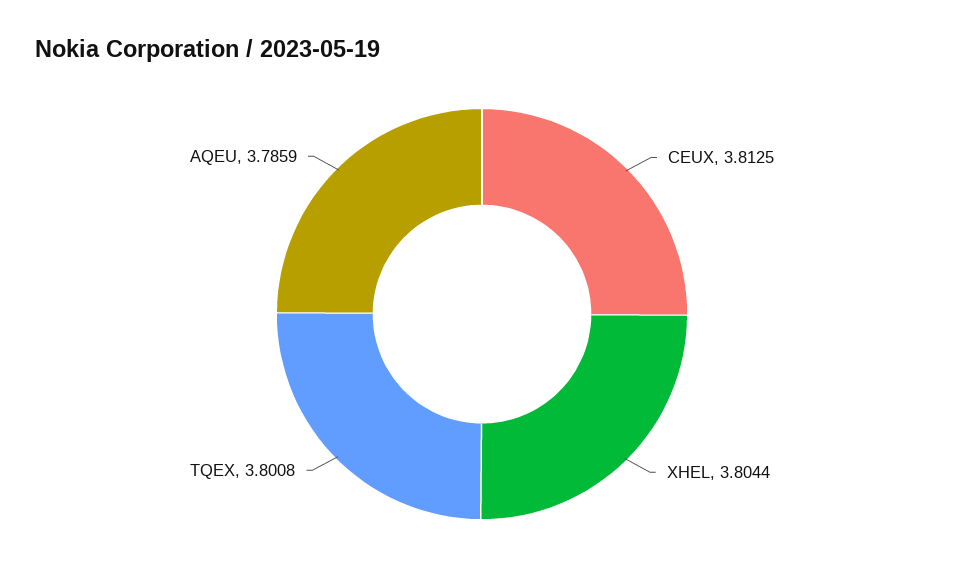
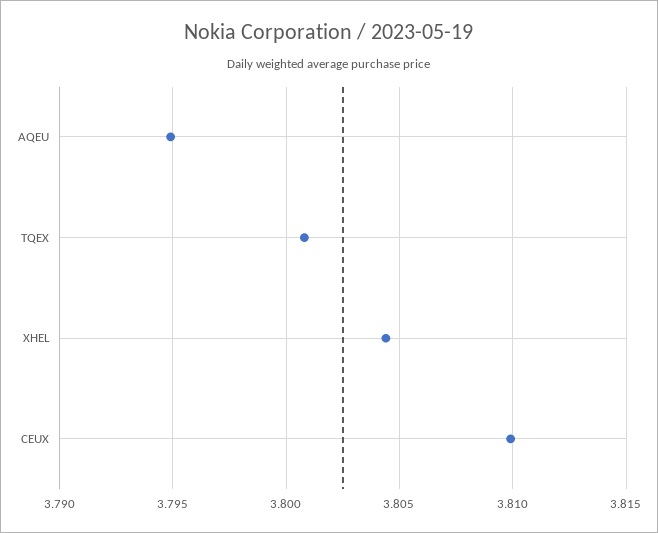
  {
-   "CEUX": 3.8125,
+   "CEUX": 3.81,
    "XHEL": 3.8044,
    "TQEX": 3.8008,
-   "AQEU": 3.7859
+   "AQEU": 3.795
  }

